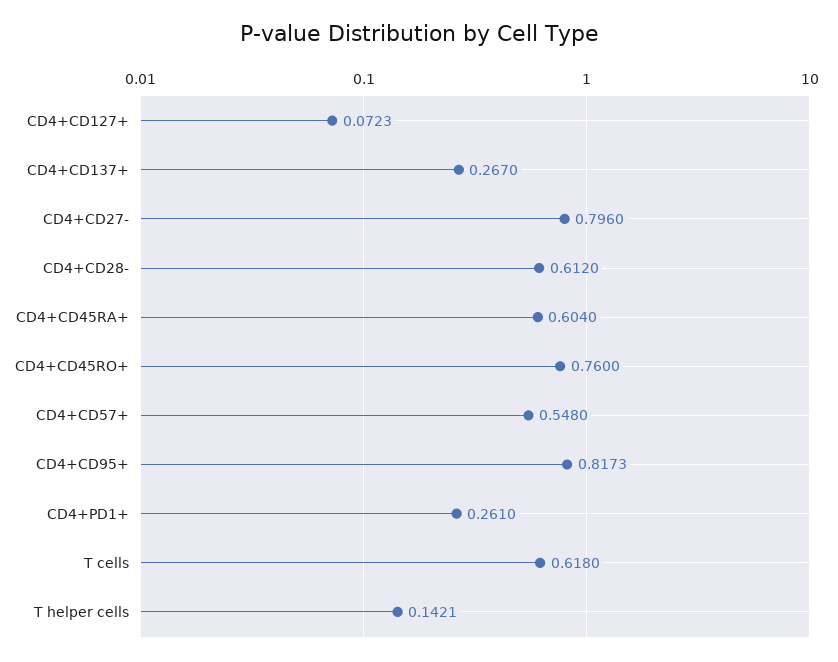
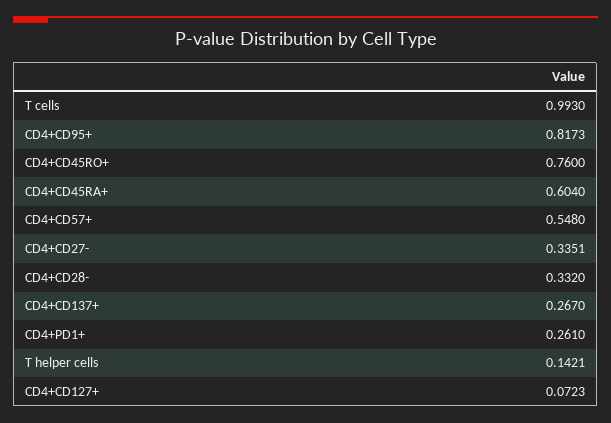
  {
    "CD4+CD127+": 0.0723,
    "CD4+CD137+": 0.267,
-   "CD4+CD27-": 0.796,
+   "CD4+CD27-": 0.3351,
-   "CD4+CD28-": 0.612,
+   "CD4+CD28-": 0.332,
    "CD4+CD45RA+": 0.604,
    "CD4+CD45RO+": 0.76,
    "CD4+CD57+": 0.548,
    "CD4+CD95+": 0.8173,
    "CD4+PD1+": 0.261,
-   "T cells": 0.618,
+   "T cells": 0.993,
    "T helper cells": 0.1421
  }

